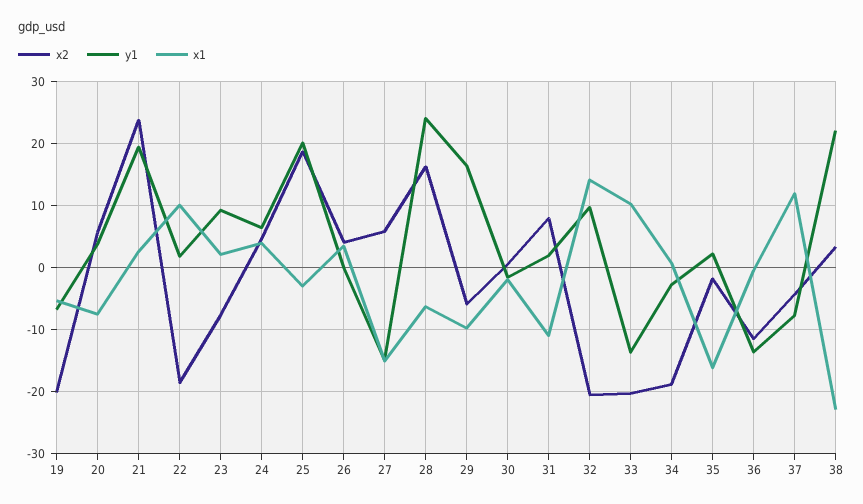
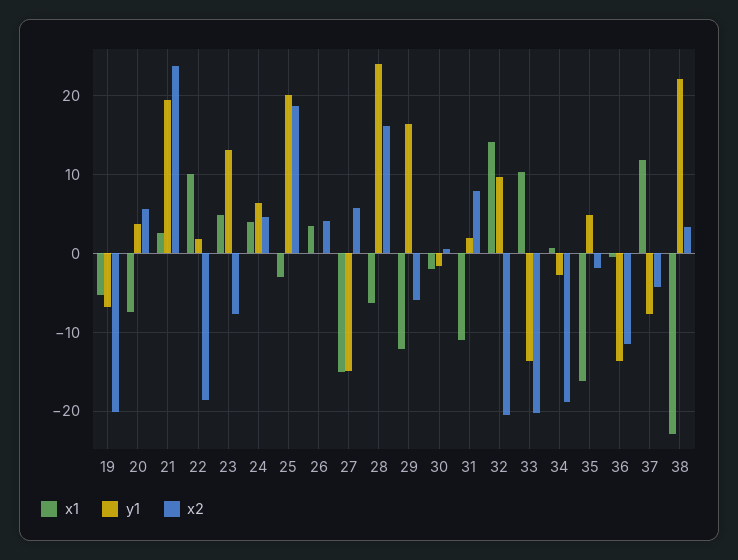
  {
    "x2": {
      "19": -20,
      "20": 6,
      "21": 24,
      "22": -19,
      "23": -8,
      "24": 5,
      "25": 19,
      "26": 4,
      "27": 6,
      "28": 16,
      "29": -6,
      "30": 1,
      "31": 8,
      "32": -20,
      "33": -20,
      "34": -19,
      "35": -2,
      "36": -12,
      "37": -4,
      "38": 3
    },
    "y1": {
      "19": -7,
      "20": 4,
      "21": 19,
      "22": 2,
-     "23": 9,
+     "23": 13,
      "24": 6,
      "25": 20,
      "26": 0,
      "27": -15,
      "28": 24,
      "29": 16,
      "30": -2,
      "31": 2,
      "32": 10,
      "33": -14,
      "34": -3,
-     "35": 2,
+     "35": 5,
      "36": -14,
      "37": -8,
      "38": 22
    },
    "x1": {
      "19": -5,
      "20": -7,
      "21": 3,
      "22": 10,
-     "23": 2,
+     "23": 5,
      "24": 4,
      "25": -3,
      "26": 3,
      "27": -15,
      "28": -6,
-     "29": -10,
+     "29": -12,
      "30": -2,
      "31": -11,
      "32": 14,
      "33": 10,
      "34": 1,
      "35": -16,
      "36": 0,
      "37": 12,
      "38": -23
    }
  }

